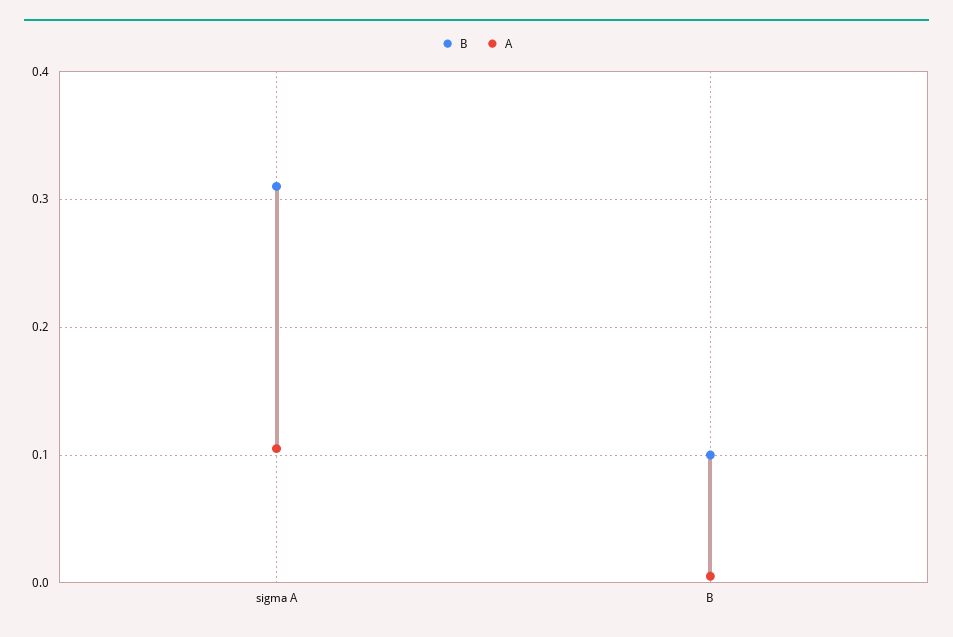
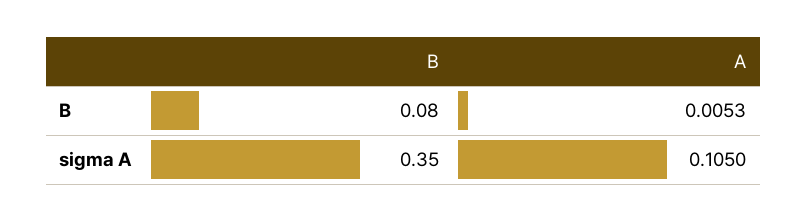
  {
    "В": {
-     "sigma A": 0.31,
+     "sigma A": 0.35,
-     "В": 0.1
+     "В": 0.08
    },
    "A": {
      "sigma A": 0.105,
      "В": 0.0053
    }
  }

